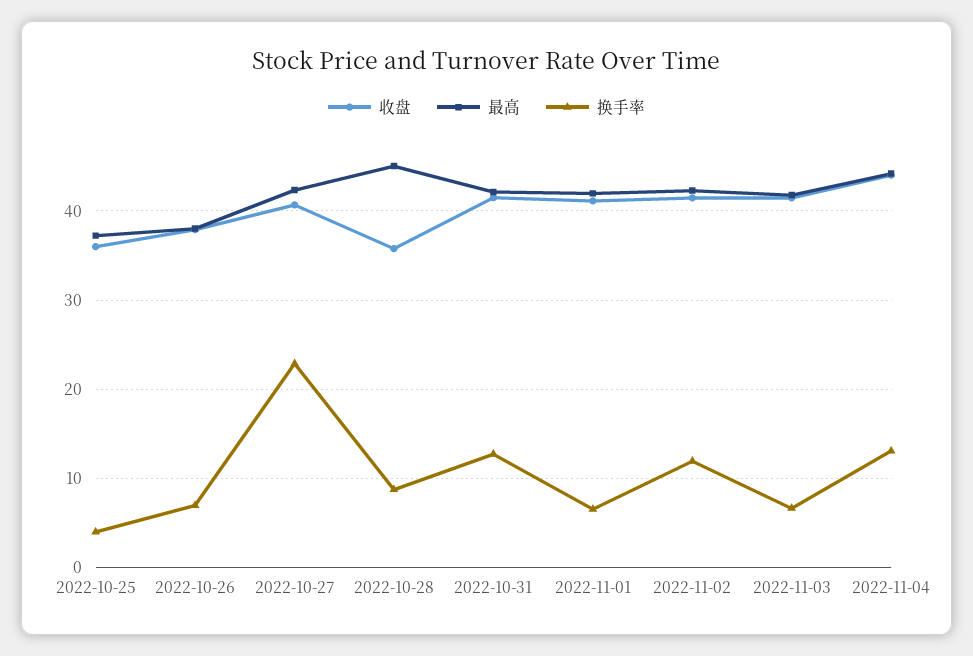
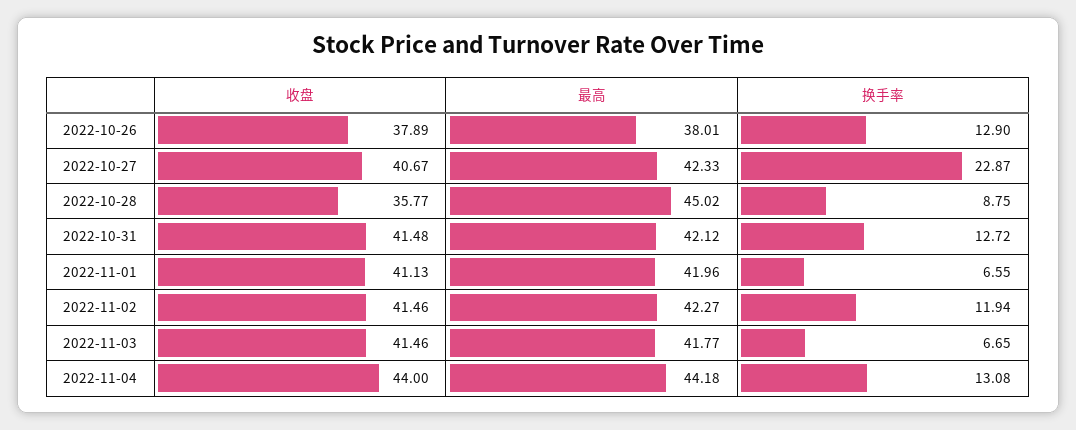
  {
    "收盘": {
-     "2022-10-25": 36,
      "2022-10-26": 37.89,
      "2022-10-27": 40.67,
      "2022-10-28": 35.77,
      "2022-10-31": 41.48,
      "2022-11-01": 41.13,
      "2022-11-02": 41.46,
      "2022-11-03": 41.46,
      "2022-11-04": 44
    },
    "最高": {
-     "2022-10-25": 37,
      "2022-10-26": 38.01,
      "2022-10-27": 42.33,
      "2022-10-28": 45.02,
      "2022-10-31": 42.12,
      "2022-11-01": 41.96,
      "2022-11-02": 42.27,
      "2022-11-03": 41.77,
      "2022-11-04": 44.18
    },
    "换手率": {
-     "2022-10-25": 4,
-     "2022-10-26": 7,
+     "2022-10-26": 12.9,
      "2022-10-27": 22.87,
      "2022-10-28": 8.75,
      "2022-10-31": 12.72,
      "2022-11-01": 6.55,
      "2022-11-02": 11.94,
      "2022-11-03": 6.65,
      "2022-11-04": 13.08
    }
  }

